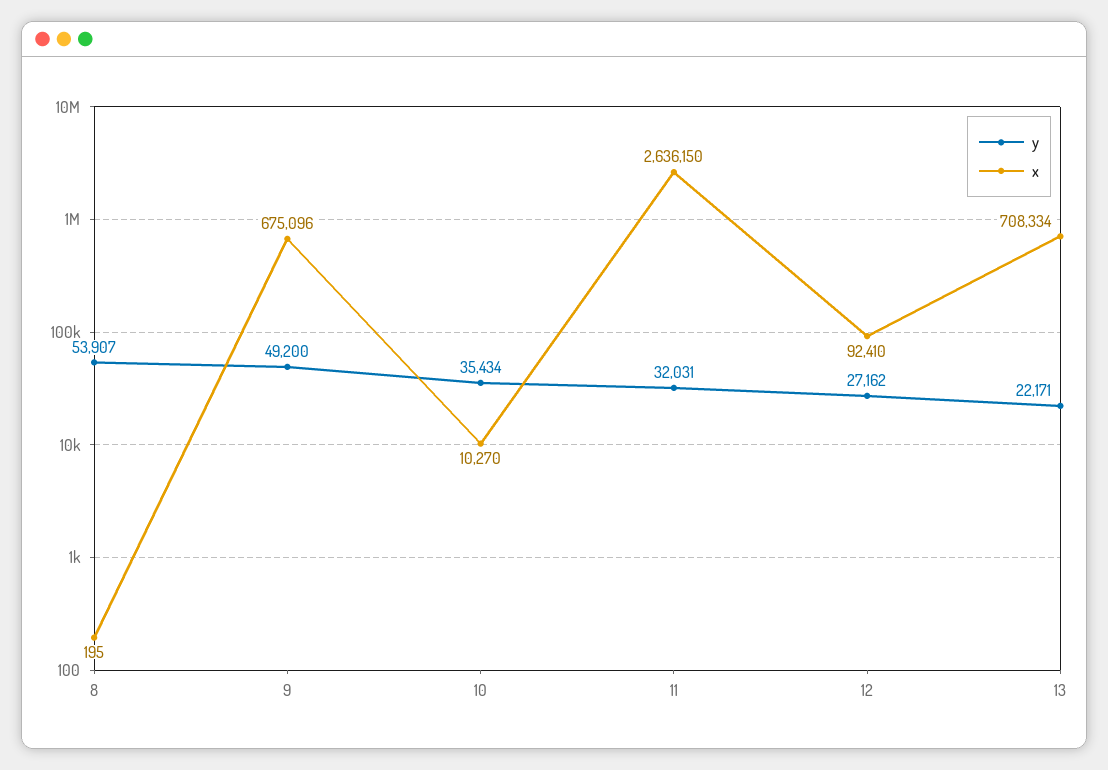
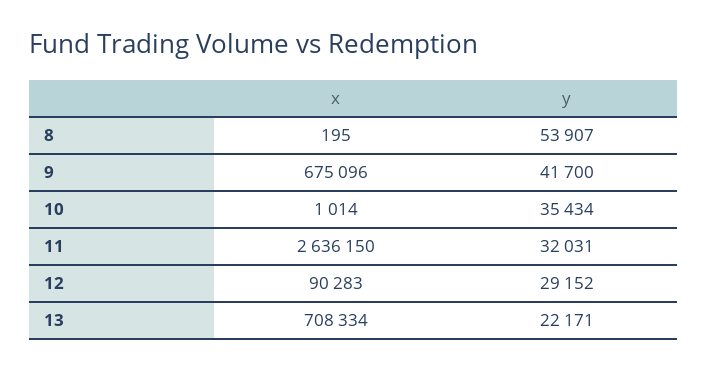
  {
    "y": {
      "8": 53907,
-     "9": 49200,
+     "9": 41700,
      "10": 35434,
      "11": 32031,
-     "12": 27162,
+     "12": 29152,
      "13": 22171
    },
    "x": {
      "8": 195,
      "9": 675096,
-     "10": 10270,
+     "10": 1014,
      "11": 2636150,
-     "12": 92410,
+     "12": 90283,
      "13": 708334
    }
  }

